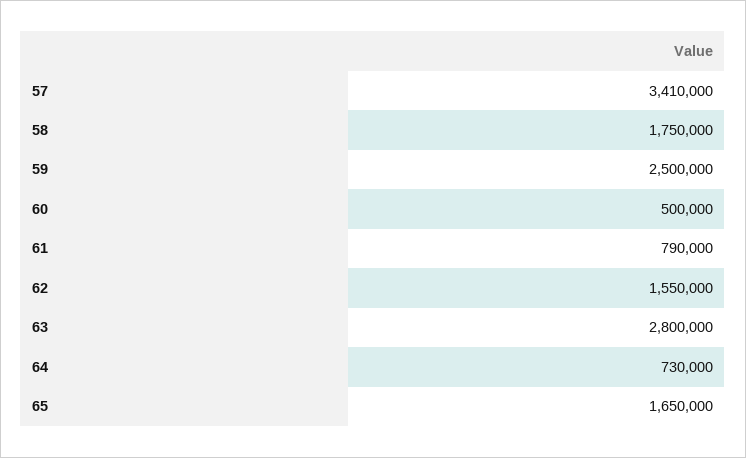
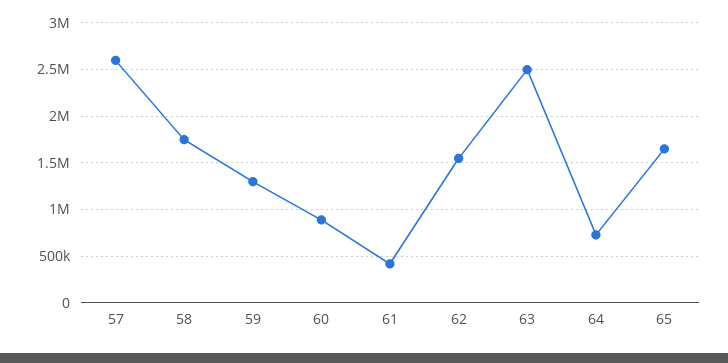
  {
-   "57": 3410000,
+   "57": 2600000,
    "58": 1750000,
-   "59": 2500000,
+   "59": 1300000,
-   "60": 500000,
+   "60": 900000,
-   "61": 790000,
+   "61": 400000,
    "62": 1550000,
-   "63": 2800000,
+   "63": 2500000,
    "64": 730000,
    "65": 1650000
  }

